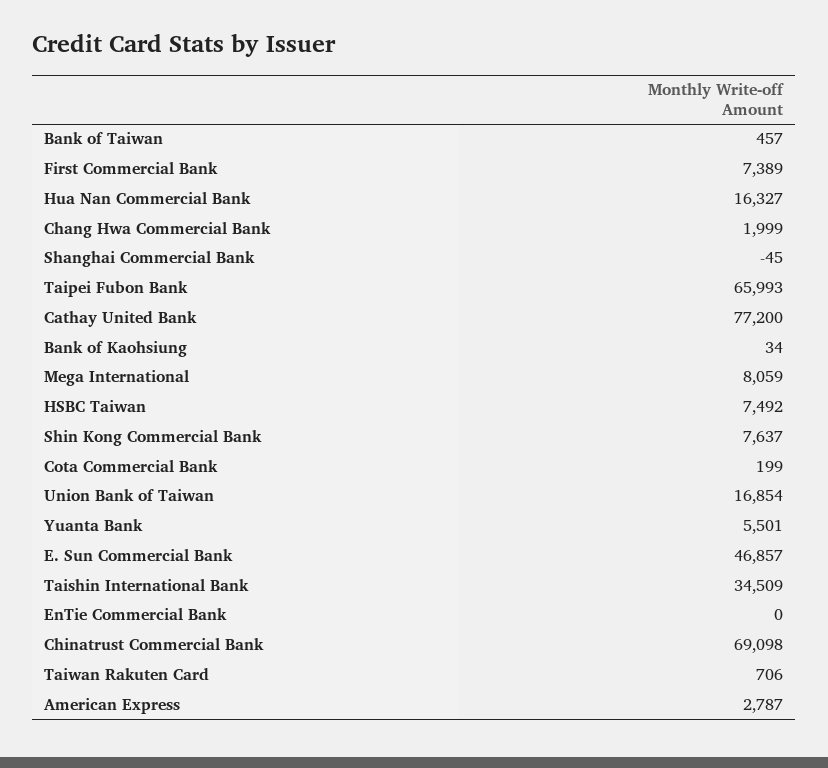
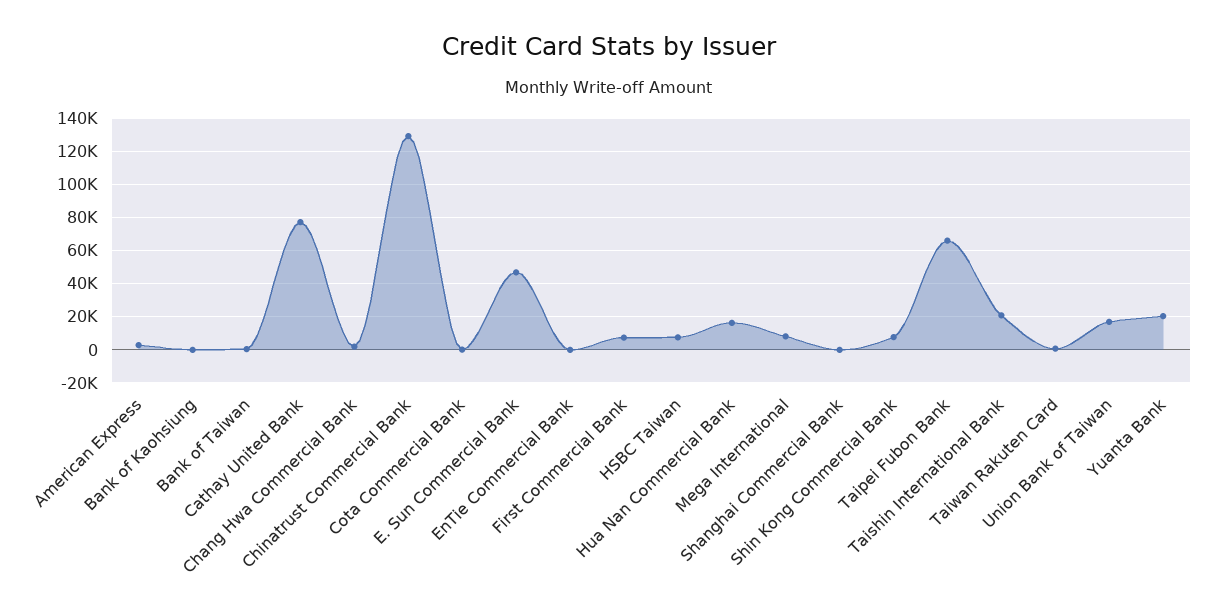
  {
    "Bank of Taiwan": 457,
    "First Commercial Bank": 7389,
    "Hua Nan Commercial Bank": 16327,
    "Chang Hwa Commercial Bank": 1999,
    "Shanghai Commercial Bank": -45,
    "Taipei Fubon Bank": 65993,
    "Cathay United Bank": 77200,
    "Bank of Kaohsiung": 34,
    "Mega International": 8059,
    "HSBC Taiwan": 7492,
    "Shin Kong Commercial Bank": 7637,
    "Cota Commercial Bank": 199,
    "Union Bank of Taiwan": 16854,
-   "Yuanta Bank": 5501,
+   "Yuanta Bank": 20000,
    "E. Sun Commercial Bank": 46857,
-   "Taishin International Bank": 34509,
+   "Taishin International Bank": 20000,
    "EnTie Commercial Bank": 0,
-   "Chinatrust Commercial Bank": 69098,
+   "Chinatrust Commercial Bank": 130000,
    "Taiwan Rakuten Card": 706,
    "American Express": 2787
  }

